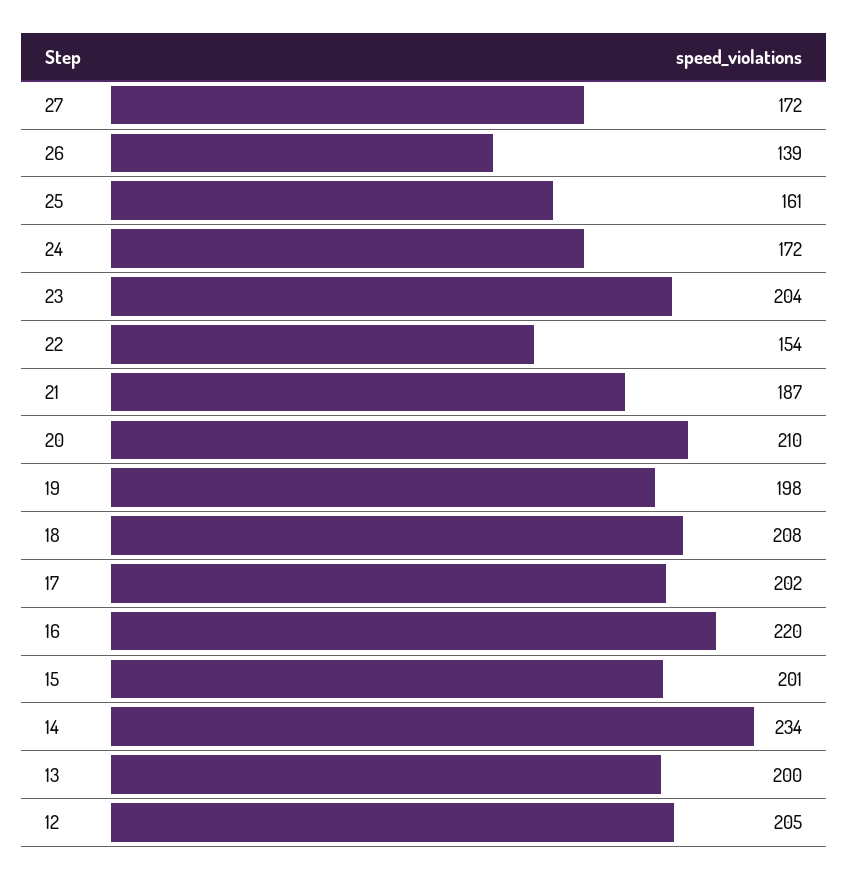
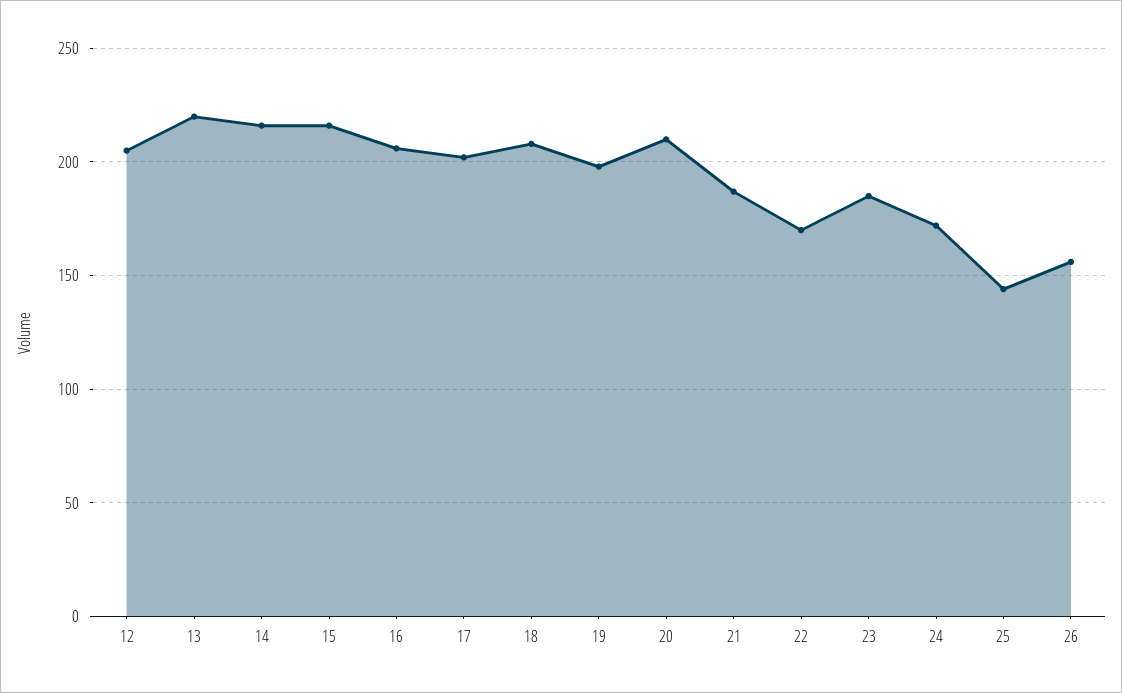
  {
-   "27": 172,
-   "26": 139,
+   "26": 155,
-   "25": 161,
+   "25": 145,
    "24": 172,
-   "23": 204,
+   "23": 185,
-   "22": 154,
+   "22": 170,
    "21": 187,
    "20": 210,
    "19": 198,
    "18": 208,
    "17": 202,
-   "16": 220,
+   "16": 205,
-   "15": 201,
+   "15": 215,
-   "14": 234,
+   "14": 215,
-   "13": 200,
+   "13": 220,
    "12": 205
  }

